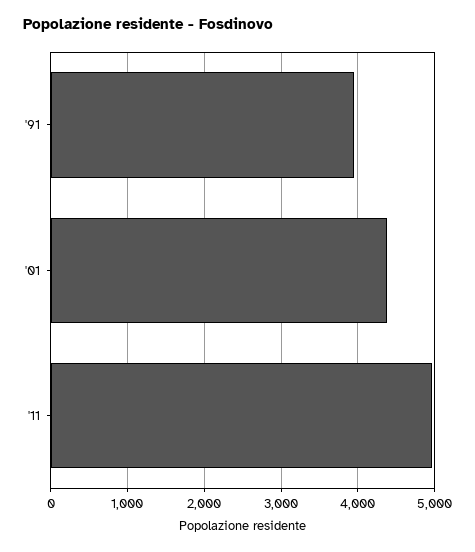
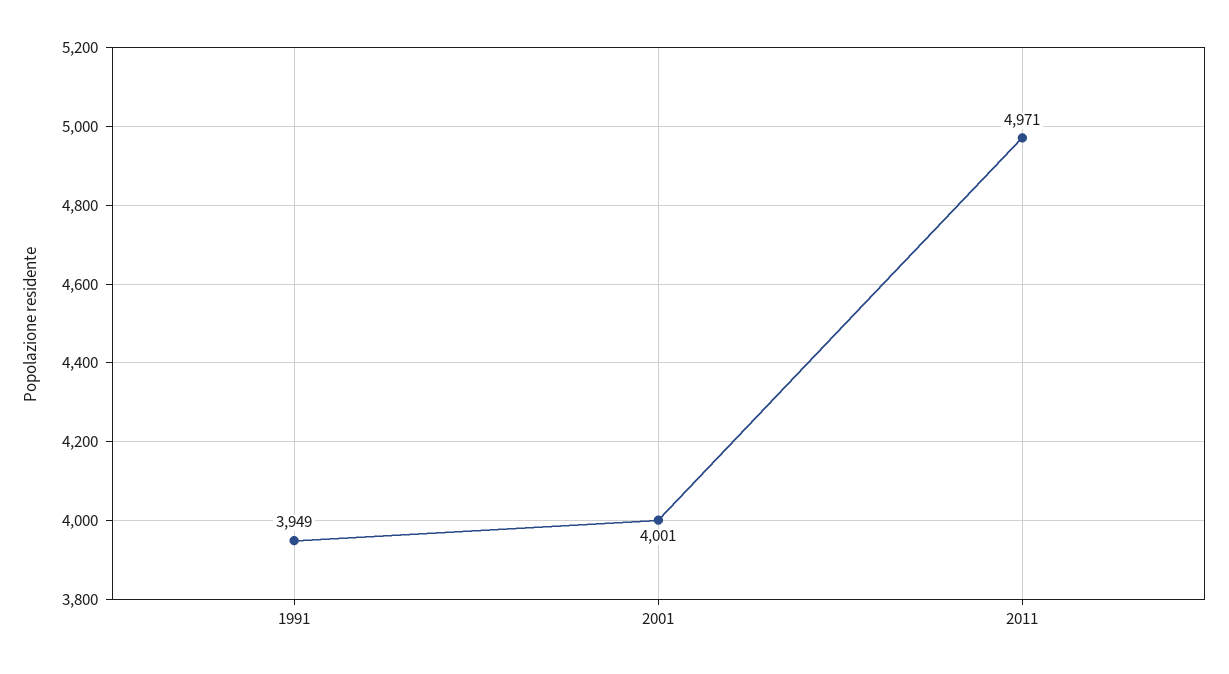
  {
    "'91": 3949,
-   "'01": 4400,
+   "'01": 4001,
    "'11": 4971
  }

